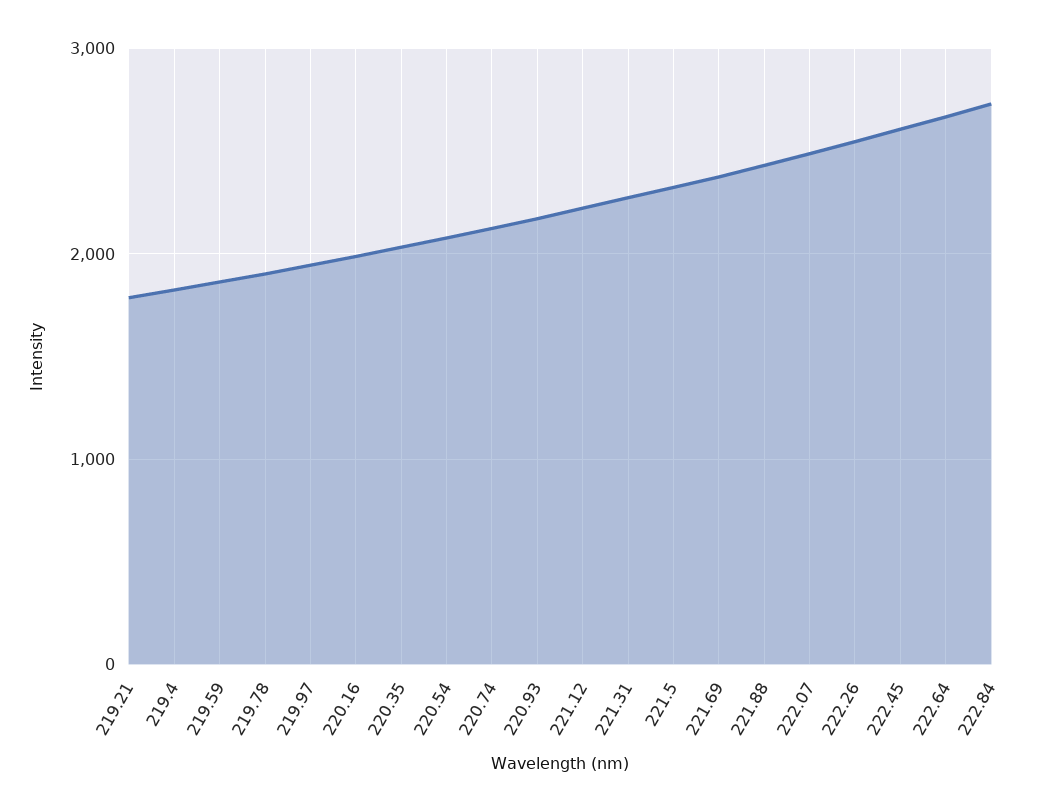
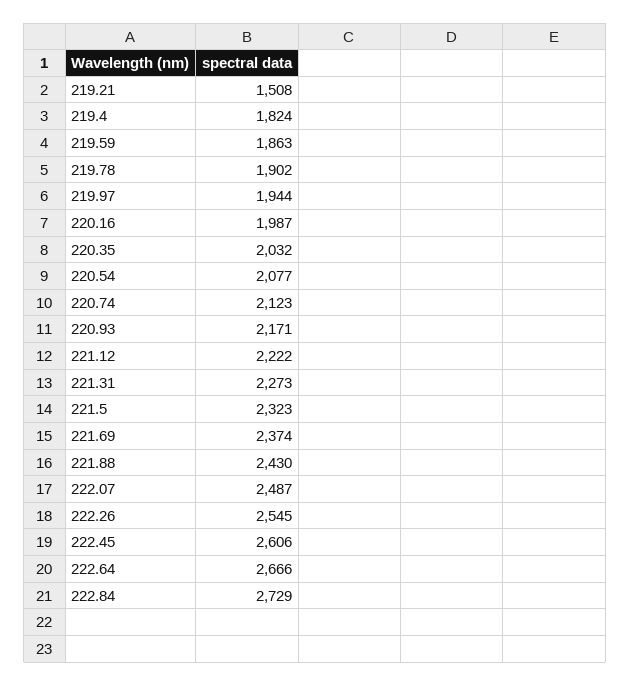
  {
-   "219.21": 1800,
+   "219.21": 1508,
    "219.4": 1824,
    "219.59": 1863,
    "219.78": 1902,
    "219.97": 1944,
    "220.16": 1987,
    "220.35": 2032,
    "220.54": 2077,
    "220.74": 2123,
    "220.93": 2171,
    "221.12": 2222,
    "221.31": 2273,
    "221.5": 2323,
    "221.69": 2374,
    "221.88": 2430,
    "222.07": 2487,
    "222.26": 2545,
    "222.45": 2606,
    "222.64": 2666,
    "222.84": 2729
  }

